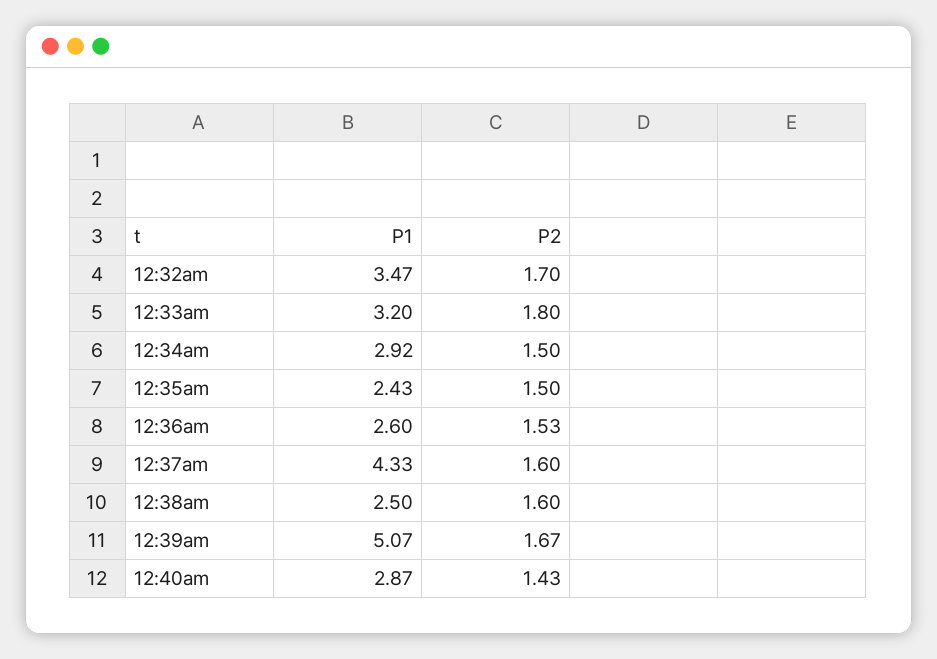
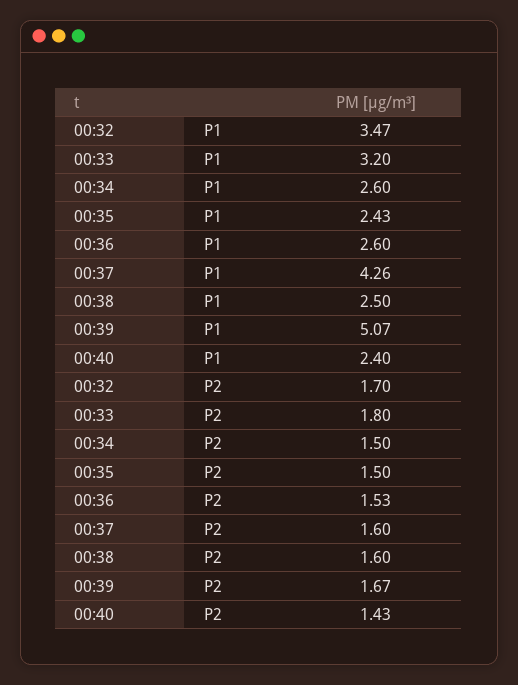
  {
    "P1": {
      "12:32am": 3.47,
      "12:33am": 3.2,
-     "12:34am": 2.92,
+     "12:34am": 2.6,
      "12:35am": 2.43,
      "12:36am": 2.6,
-     "12:37am": 4.33,
+     "12:37am": 4.26,
      "12:38am": 2.5,
      "12:39am": 5.07,
-     "12:40am": 2.87
+     "12:40am": 2.4
    },
    "P2": {
      "12:32am": 1.7,
      "12:33am": 1.8,
      "12:34am": 1.5,
      "12:35am": 1.5,
      "12:36am": 1.53,
      "12:37am": 1.6,
      "12:38am": 1.6,
      "12:39am": 1.67,
      "12:40am": 1.43
    }
  }

